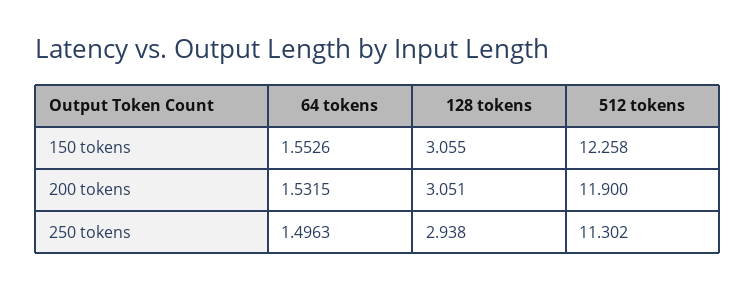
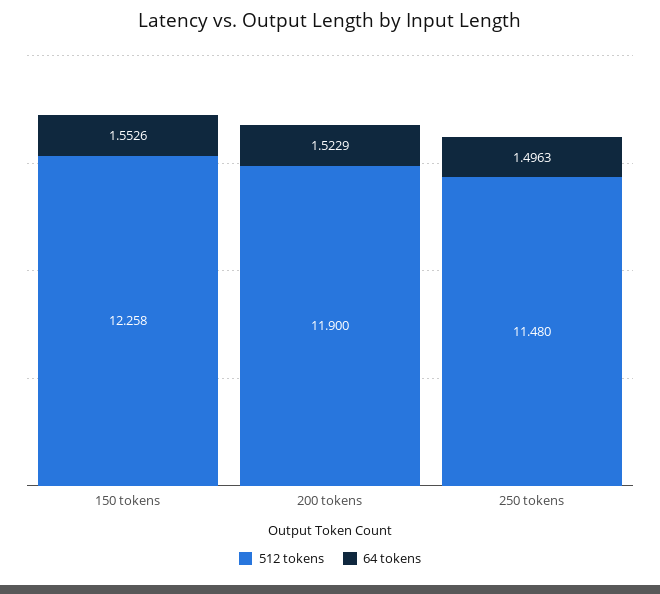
  {
    "64 tokens": {
      "150 tokens": 1.5526,
-     "200 tokens": 1.5315,
+     "200 tokens": 1.5229,
      "250 tokens": 1.4963
    },
-   "128 tokens": {
-     "150 tokens": 3.055,
-     "200 tokens": 3.051,
-     "250 tokens": 2.938
-   },
    "512 tokens": {
      "150 tokens": 12.258,
      "200 tokens": 11.9,
-     "250 tokens": 11.302
+     "250 tokens": 11.48
    }
  }

